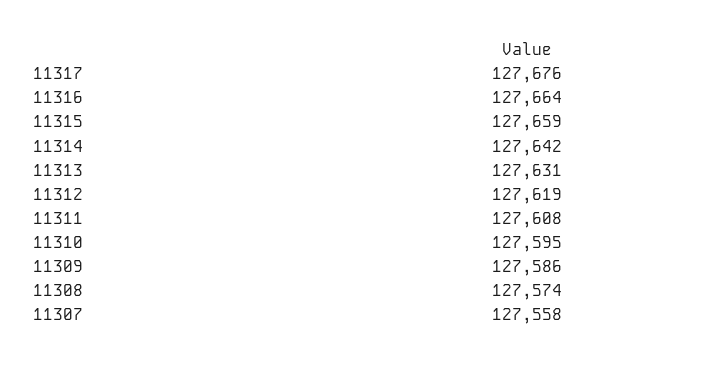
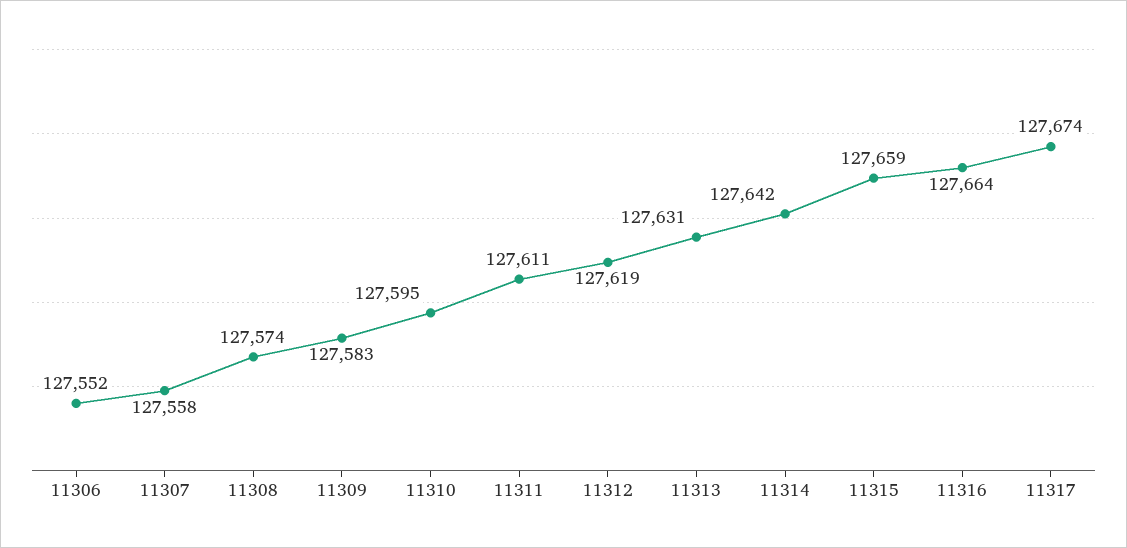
  {
-   "11317": 127676,
+   "11317": 127674,
    "11316": 127664,
    "11315": 127659,
    "11314": 127642,
    "11313": 127631,
    "11312": 127619,
-   "11311": 127608,
+   "11311": 127611,
    "11310": 127595,
-   "11309": 127586,
+   "11309": 127583,
    "11308": 127574,
-   "11307": 127558
+   "11307": 127558,
+   "11306": 127552
  }

